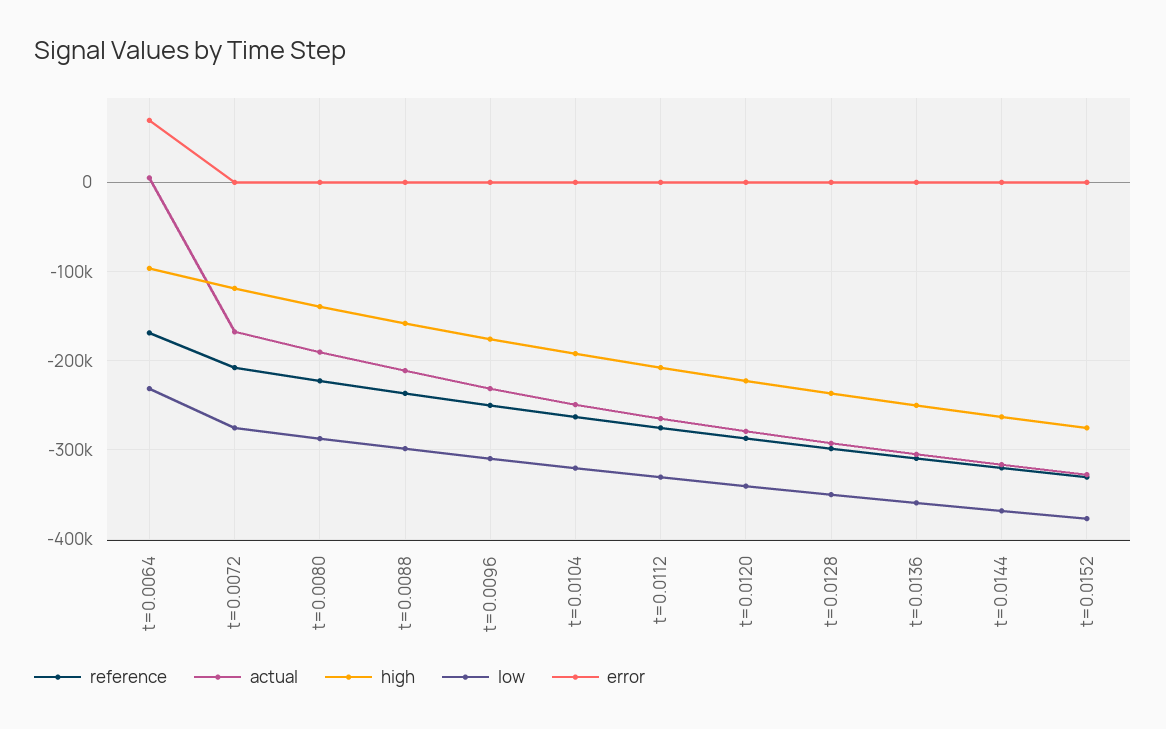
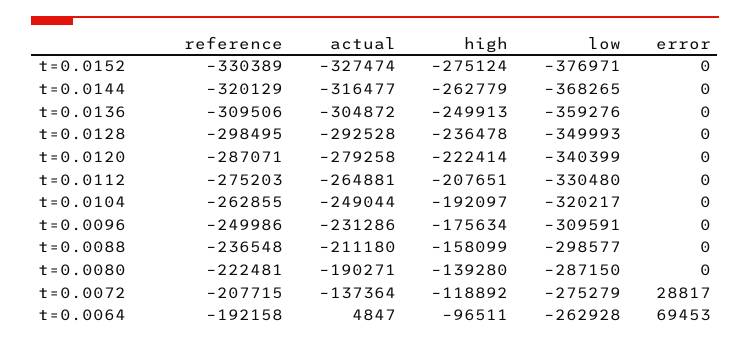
  {
    "reference": {
-     "t=0.0064": -170000,
+     "t=0.0064": -192158,
      "t=0.0072": -207715,
      "t=0.0080": -222481,
      "t=0.0088": -236548,
      "t=0.0096": -249986,
      "t=0.0104": -262855,
      "t=0.0112": -275203,
      "t=0.0120": -287071,
      "t=0.0128": -298495,
      "t=0.0136": -309506,
      "t=0.0144": -320129,
      "t=0.0152": -330389
    },
    "actual": {
      "t=0.0064": 4847,
-     "t=0.0072": -170000,
+     "t=0.0072": -137364,
      "t=0.0080": -190271,
      "t=0.0088": -211180,
      "t=0.0096": -231286,
      "t=0.0104": -249044,
      "t=0.0112": -264881,
      "t=0.0120": -279258,
      "t=0.0128": -292528,
      "t=0.0136": -304872,
      "t=0.0144": -316477,
      "t=0.0152": -327474
    },
    "high": {
      "t=0.0064": -96511,
      "t=0.0072": -118892,
      "t=0.0080": -139280,
      "t=0.0088": -158099,
      "t=0.0096": -175634,
      "t=0.0104": -192097,
      "t=0.0112": -207651,
      "t=0.0120": -222414,
      "t=0.0128": -236478,
      "t=0.0136": -249913,
      "t=0.0144": -262779,
      "t=0.0152": -275124
    },
    "low": {
-     "t=0.0064": -230000,
+     "t=0.0064": -262928,
      "t=0.0072": -275279,
      "t=0.0080": -287150,
      "t=0.0088": -298577,
      "t=0.0096": -309591,
      "t=0.0104": -320217,
      "t=0.0112": -330480,
      "t=0.0120": -340399,
      "t=0.0128": -349993,
      "t=0.0136": -359276,
      "t=0.0144": -368265,
      "t=0.0152": -376971
    },
    "error": {
      "t=0.0064": 69453,
-     "t=0.0072": 0,
+     "t=0.0072": 28817,
      "t=0.0080": 0,
      "t=0.0088": 0,
      "t=0.0096": 0,
      "t=0.0104": 0,
      "t=0.0112": 0,
      "t=0.0120": 0,
      "t=0.0128": 0,
      "t=0.0136": 0,
      "t=0.0144": 0,
      "t=0.0152": 0
    }
  }

